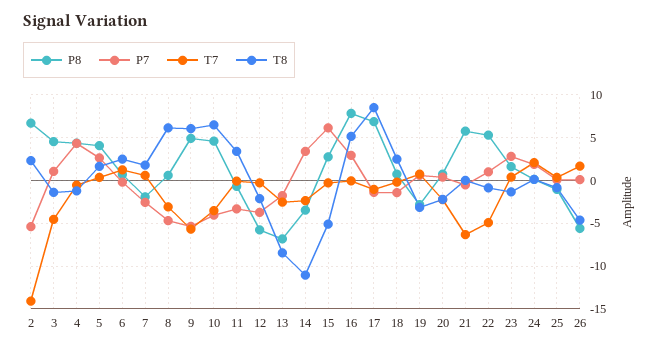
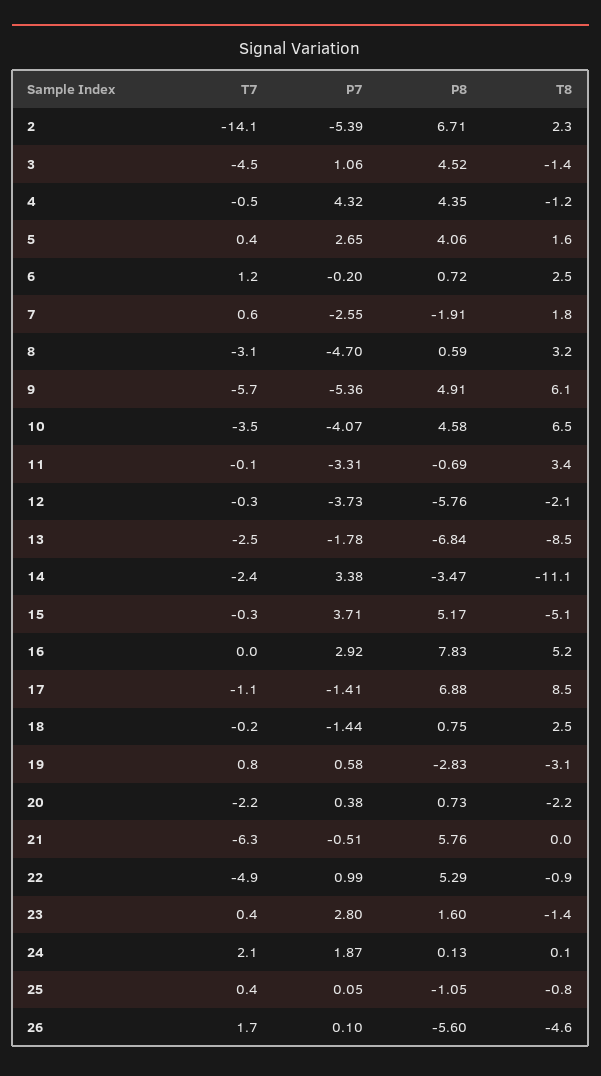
  {
    "P8": {
      "2": 6.71,
      "3": 4.52,
      "4": 4.35,
      "5": 4.06,
      "6": 0.72,
      "7": -1.91,
      "8": 0.59,
      "9": 4.91,
      "10": 4.58,
      "11": -0.69,
      "12": -5.76,
      "13": -6.84,
      "14": -3.47,
-     "15": 3,
+     "15": 5.17,
      "16": 7.83,
      "17": 6.88,
      "18": 0.75,
      "19": -2.83,
      "20": 0.73,
      "21": 5.76,
      "22": 5.29,
      "23": 1.6,
      "24": 0.13,
      "25": -1.05,
      "26": -5.6
    },
    "P7": {
      "2": -5.39,
      "3": 1.06,
      "4": 4.32,
      "5": 2.65,
      "6": -0.2,
      "7": -2.55,
      "8": -4.7,
      "9": -5.36,
      "10": -4.07,
      "11": -3.31,
      "12": -3.73,
      "13": -1.78,
      "14": 3.38,
-     "15": 6,
+     "15": 3.71,
      "16": 2.92,
      "17": -1.41,
      "18": -1.44,
      "19": 0.58,
      "20": 0.38,
      "21": -0.51,
      "22": 0.99,
      "23": 2.8,
      "24": 1.87,
      "25": 0.05,
      "26": 0.1
    },
    "T7": {
      "2": -14.1,
      "3": -4.5,
      "4": -0.5,
      "5": 0.4,
      "6": 1.2,
      "7": 0.6,
      "8": -3.1,
      "9": -5.7,
      "10": -3.5,
      "11": -0.1,
      "12": -0.3,
      "13": -2.5,
      "14": -2.4,
      "15": -0.3,
      "16": 0,
      "17": -1.1,
      "18": -0.2,
      "19": 0.8,
      "20": -2.2,
      "21": -6.3,
      "22": -4.9,
      "23": 0.4,
      "24": 2.1,
      "25": 0.4,
      "26": 1.7
    },
    "T8": {
      "2": 2.3,
      "3": -1.4,
      "4": -1.2,
      "5": 1.6,
      "6": 2.5,
      "7": 1.8,
-     "8": 6,
+     "8": 3.2,
      "9": 6.1,
      "10": 6.5,
      "11": 3.4,
      "12": -2.1,
      "13": -8.5,
      "14": -11.1,
      "15": -5.1,
      "16": 5.2,
      "17": 8.5,
      "18": 2.5,
      "19": -3.1,
      "20": -2.2,
      "21": 0,
      "22": -0.9,
      "23": -1.4,
      "24": 0.1,
      "25": -0.8,
      "26": -4.6
    }
  }

